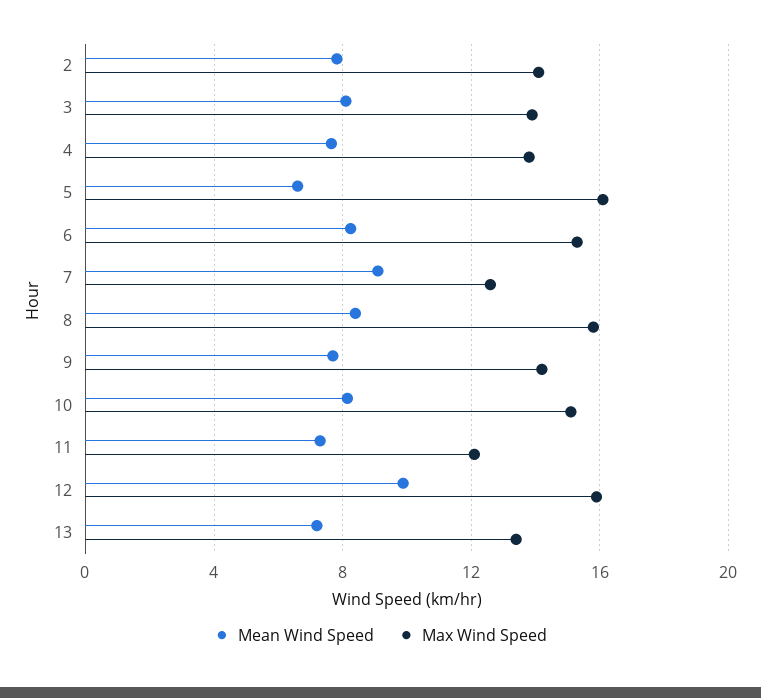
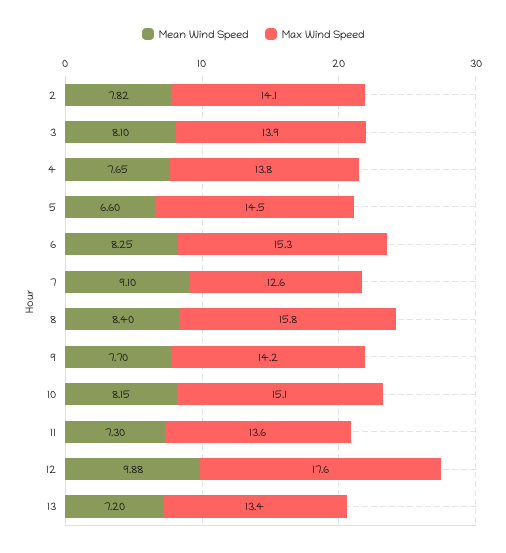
  {
    "Mean Wind Speed": {
      "2": 7.82,
      "3": 8.1,
      "4": 7.65,
      "5": 6.6,
      "6": 8.25,
      "7": 9.1,
      "8": 8.4,
      "9": 7.7,
      "10": 8.15,
      "11": 7.3,
      "12": 9.88,
      "13": 7.2
    },
    "Max Wind Speed": {
      "2": 14.1,
      "3": 13.9,
      "4": 13.8,
-     "5": 16,
+     "5": 14.5,
      "6": 15.3,
      "7": 12.6,
      "8": 15.8,
      "9": 14.2,
      "10": 15.1,
-     "11": 12,
+     "11": 13.6,
-     "12": 16,
+     "12": 17.6,
      "13": 13.4
    }
  }

